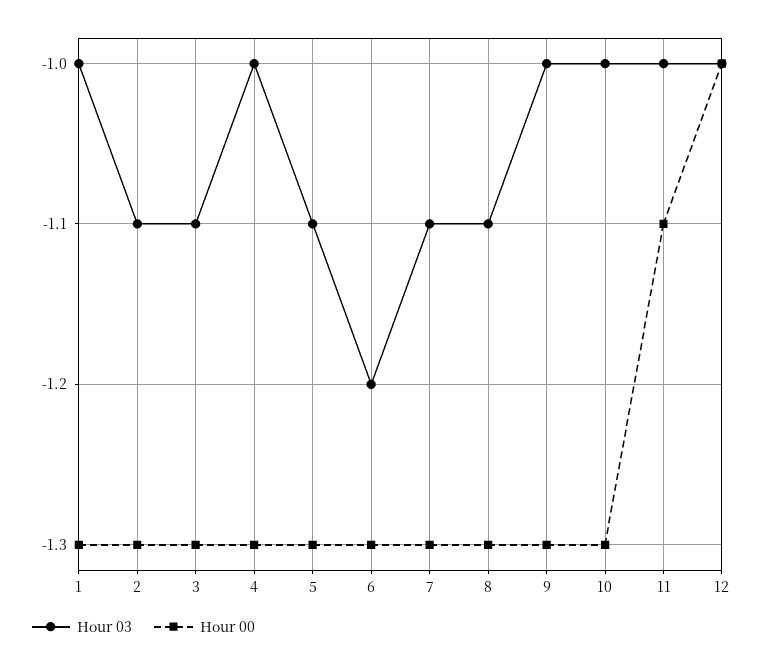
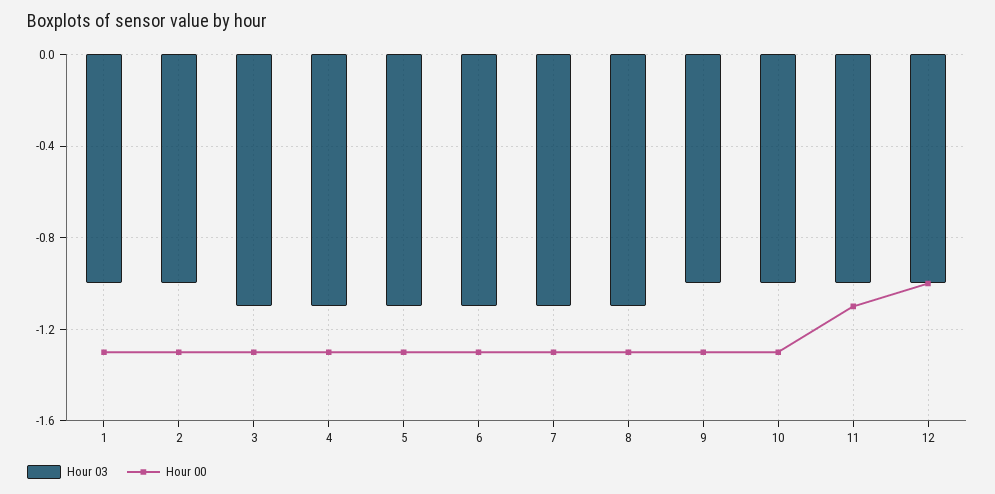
  {
    "Hour 03": {
      "1": -1,
-     "2": -1.1,
+     "2": -1,
      "3": -1.1,
-     "4": -1,
+     "4": -1.1,
      "5": -1.1,
-     "6": -1.2,
+     "6": -1.1,
      "7": -1.1,
      "8": -1.1,
      "9": -1,
      "10": -1,
      "11": -1,
      "12": -1
    },
    "Hour 00": {
      "1": -1.3,
      "2": -1.3,
      "3": -1.3,
      "4": -1.3,
      "5": -1.3,
      "6": -1.3,
      "7": -1.3,
      "8": -1.3,
      "9": -1.3,
      "10": -1.3,
      "11": -1.1,
      "12": -1
    }
  }

